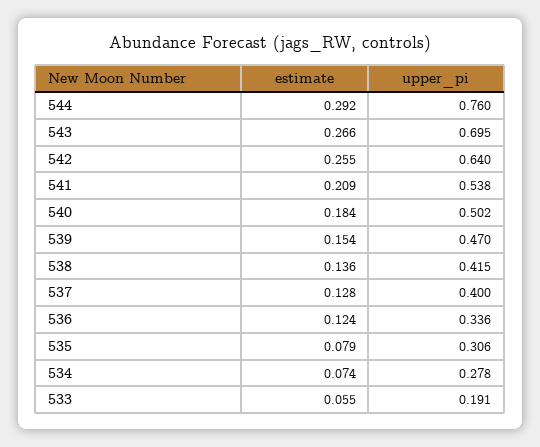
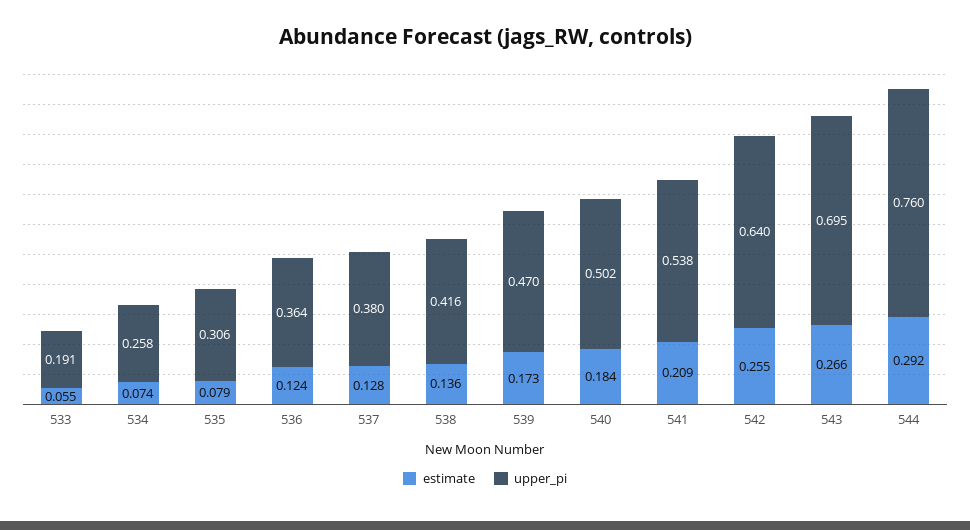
  {
    "estimate": {
      "544": 0.292,
      "543": 0.266,
      "542": 0.255,
      "541": 0.209,
      "540": 0.184,
-     "539": 0.154,
+     "539": 0.173,
      "538": 0.136,
      "537": 0.128,
      "536": 0.124,
      "535": 0.079,
      "534": 0.074,
      "533": 0.055
    },
    "upper_pi": {
      "544": 0.76,
      "543": 0.695,
      "542": 0.64,
      "541": 0.538,
      "540": 0.502,
      "539": 0.47,
-     "538": 0.415,
+     "538": 0.416,
-     "537": 0.4,
+     "537": 0.38,
-     "536": 0.336,
+     "536": 0.364,
      "535": 0.306,
-     "534": 0.278,
+     "534": 0.258,
      "533": 0.191
    }
  }

